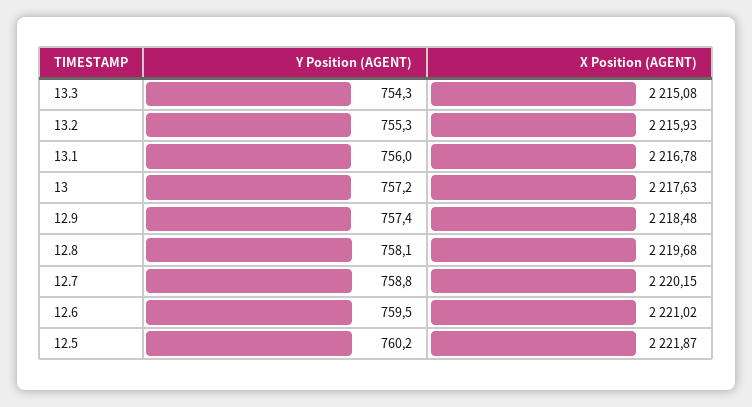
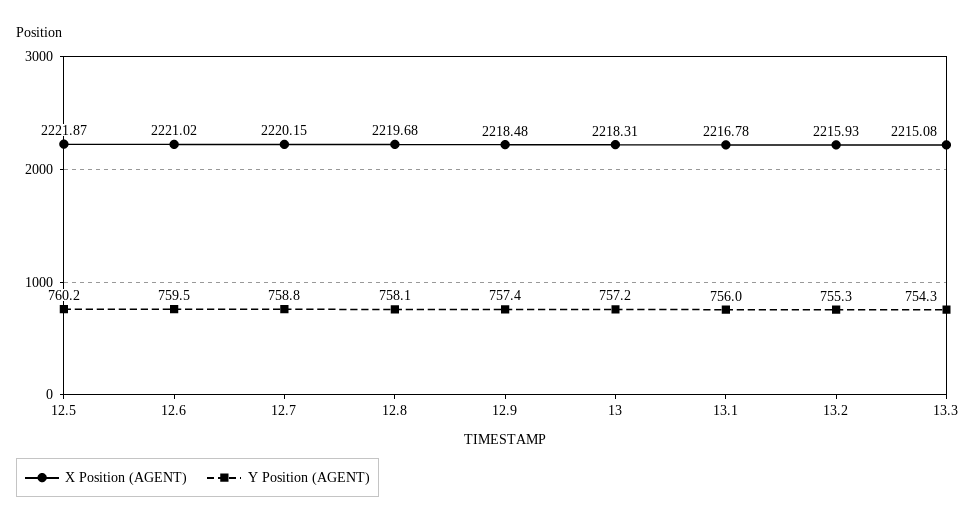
  {
    "Y Position (AGENT)": {
      "13.3": 754.3,
      "13.2": 755.3,
      "13.1": 756,
      "13": 757.2,
      "12.9": 757.4,
      "12.8": 758.1,
      "12.7": 758.8,
      "12.6": 759.5,
      "12.5": 760.2
    },
    "X Position (AGENT)": {
      "13.3": 2215.08,
      "13.2": 2215.93,
      "13.1": 2216.78,
-     "13": 2217.63,
+     "13": 2218.31,
      "12.9": 2218.48,
      "12.8": 2219.68,
      "12.7": 2220.15,
      "12.6": 2221.02,
      "12.5": 2221.87
    }
  }

